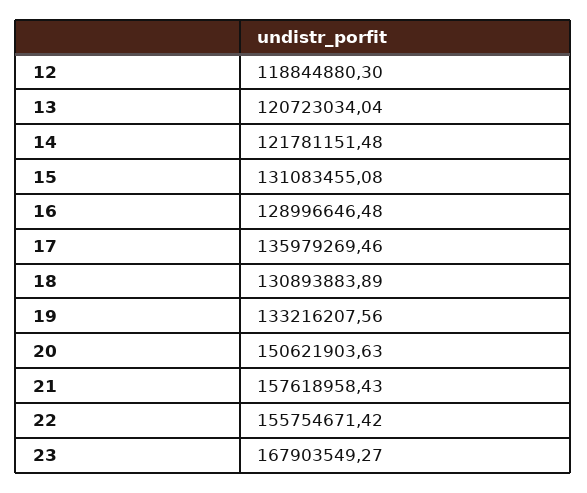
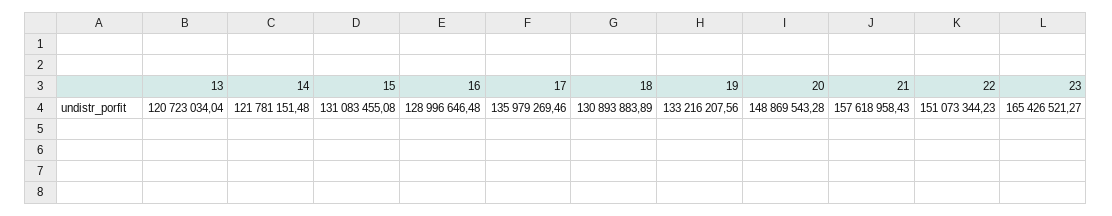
  {
-   "12": 118844880.3,
    "13": 120723034.04,
    "14": 121781151.48,
    "15": 131083455.08,
    "16": 128996646.48,
    "17": 135979269.46,
    "18": 130893883.89,
    "19": 133216207.56,
-   "20": 150621903.63,
+   "20": 148869543.28,
    "21": 157618958.43,
-   "22": 155754671.42,
+   "22": 151073344.23,
-   "23": 167903549.27
+   "23": 165426521.27
  }

